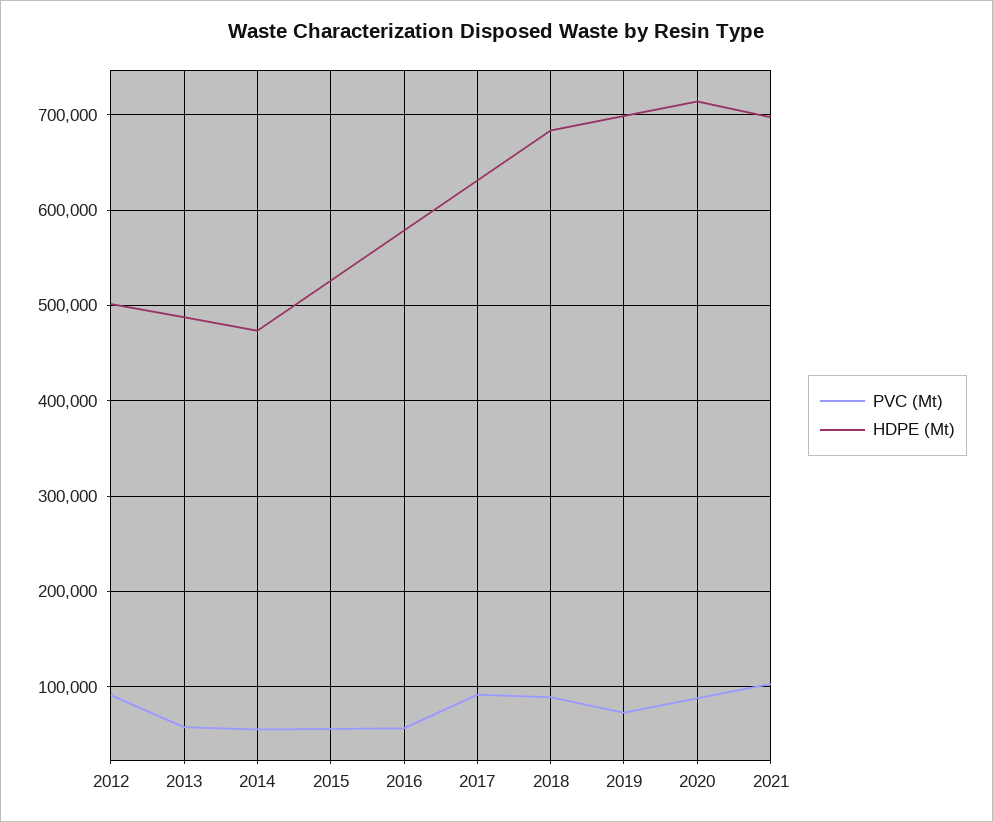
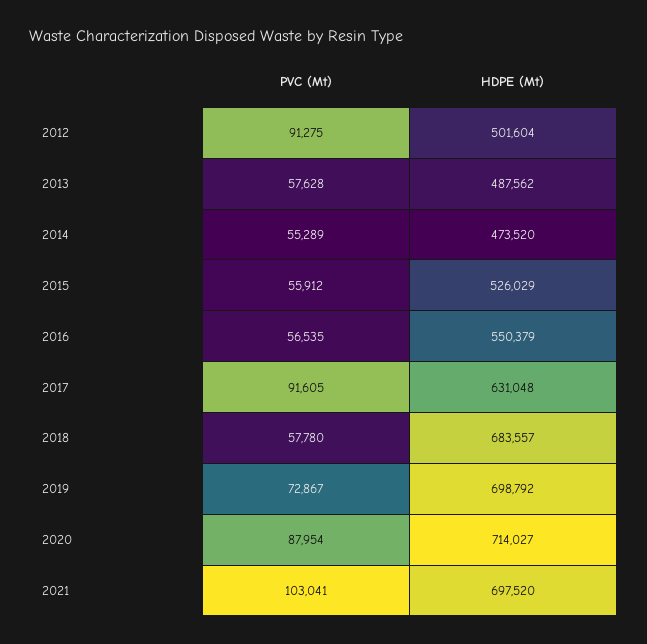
  {
    "PVC (Mt)": {
      "2012": 91275,
      "2013": 57628,
      "2014": 55289,
      "2015": 55912,
      "2016": 56535,
      "2017": 91605,
-     "2018": 90000,
+     "2018": 57780,
      "2019": 72867,
      "2020": 87954,
      "2021": 103041
    },
    "HDPE (Mt)": {
      "2012": 501604,
      "2013": 487562,
      "2014": 473520,
      "2015": 526029,
-     "2016": 580000,
+     "2016": 550379,
      "2017": 631048,
      "2018": 683557,
      "2019": 698792,
      "2020": 714027,
      "2021": 697520
    }
  }

